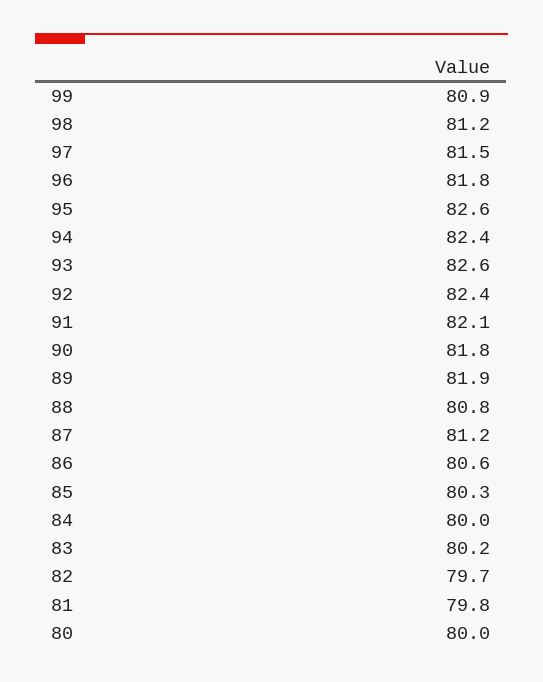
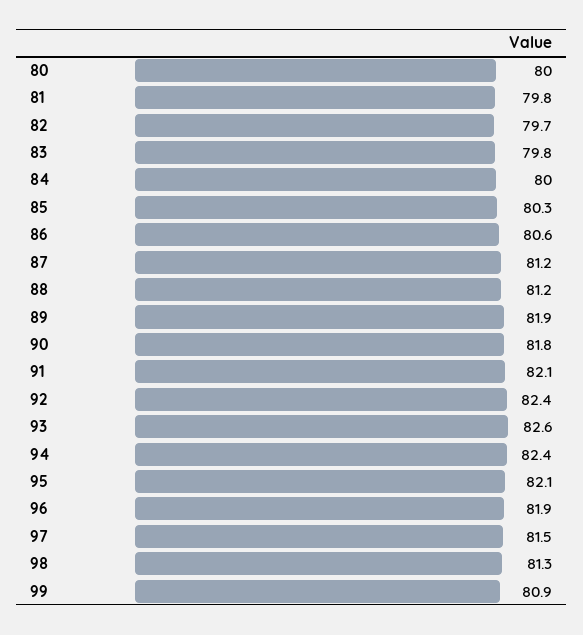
  {
    "99": 80.9,
-   "98": 81.2,
+   "98": 81.3,
    "97": 81.5,
-   "96": 81.8,
+   "96": 81.9,
-   "95": 82.6,
+   "95": 82.1,
    "94": 82.4,
    "93": 82.6,
    "92": 82.4,
    "91": 82.1,
    "90": 81.8,
    "89": 81.9,
-   "88": 80.8,
+   "88": 81.2,
    "87": 81.2,
    "86": 80.6,
    "85": 80.3,
    "84": 80,
-   "83": 80.2,
+   "83": 79.8,
    "82": 79.7,
    "81": 79.8,
    "80": 80
  }

